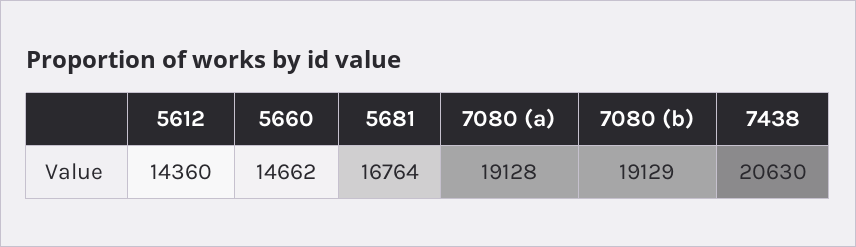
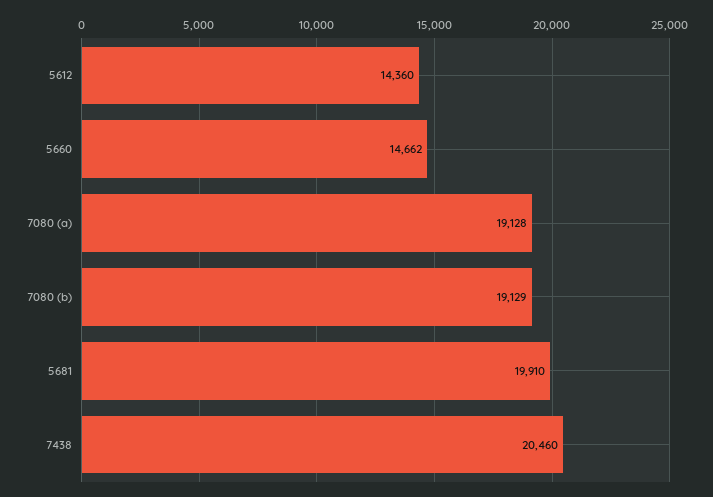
  {
    "5612": 14360,
    "5660": 14662,
-   "5681": 16764,
+   "5681": 19910,
    "7080 (a)": 19128,
    "7080 (b)": 19129,
-   "7438": 20630
+   "7438": 20460
  }

